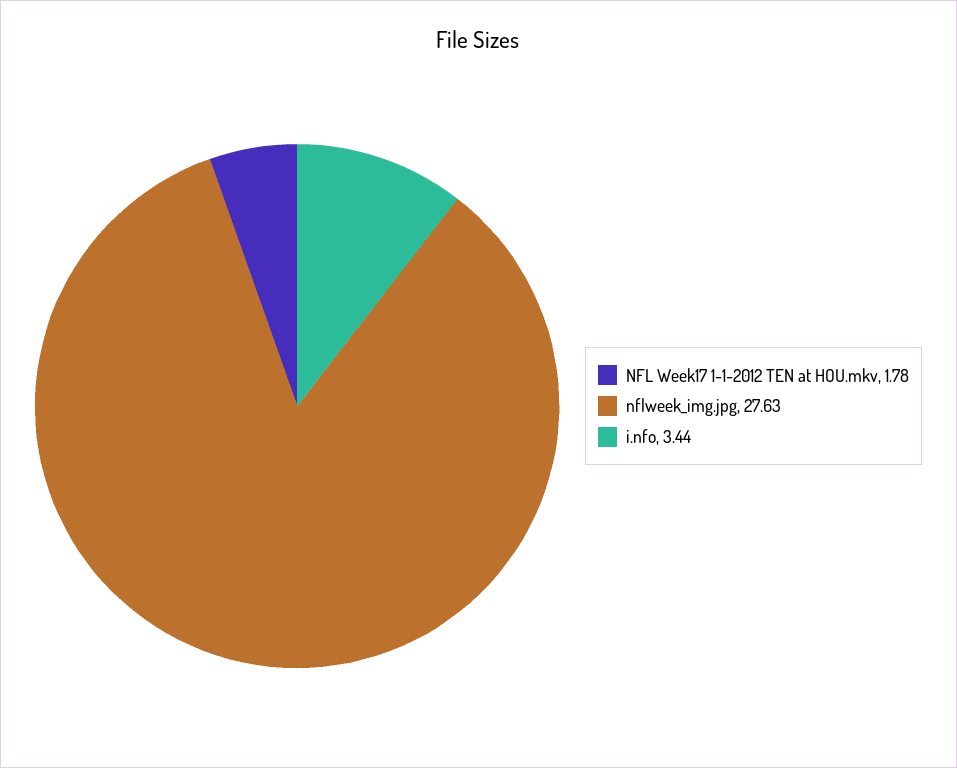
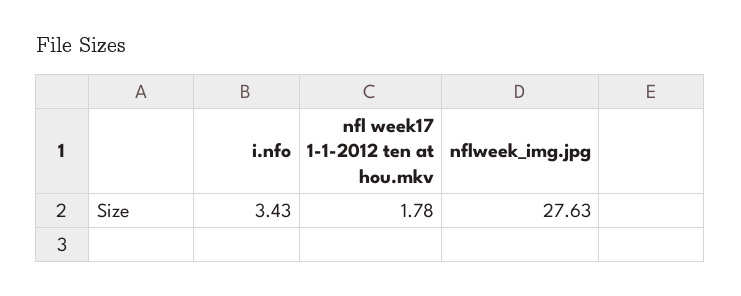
  {
    "NFL Week17 1-1-2012 TEN at HOU.mkv": 1.78,
    "nflweek_img.jpg": 27.63,
-   "i.nfo": 3.44
+   "i.nfo": 3.43
  }

